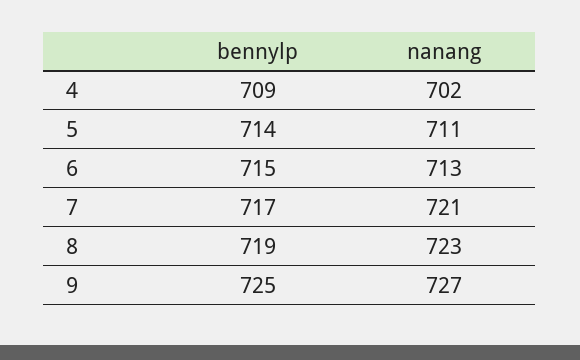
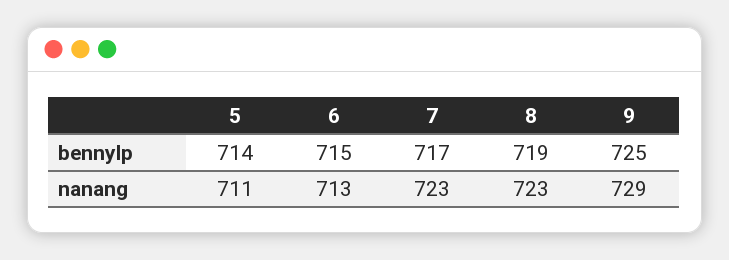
  {
    "bennylp": {
-     "4": 709,
      "5": 714,
      "6": 715,
      "7": 717,
      "8": 719,
      "9": 725
    },
    "nanang": {
-     "4": 702,
      "5": 711,
      "6": 713,
-     "7": 721,
+     "7": 723,
      "8": 723,
-     "9": 727
+     "9": 729
    }
  }

